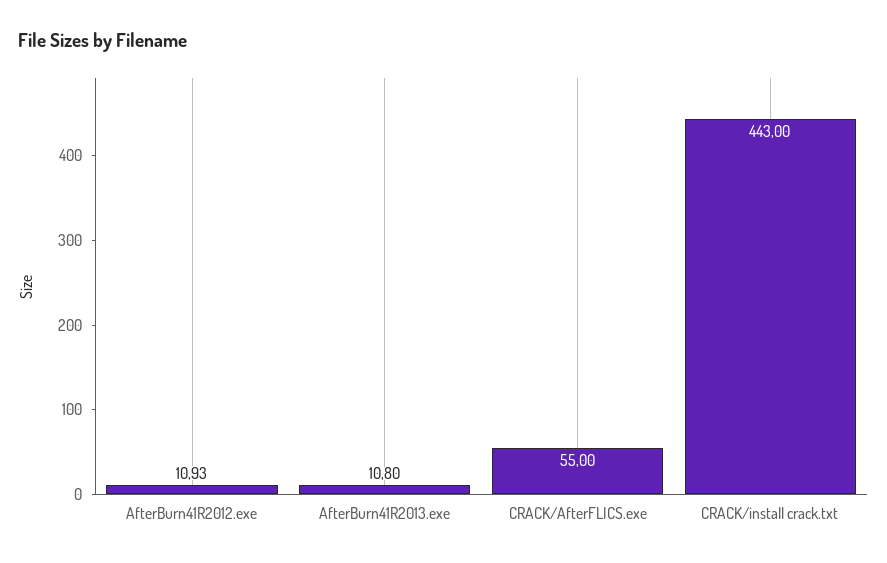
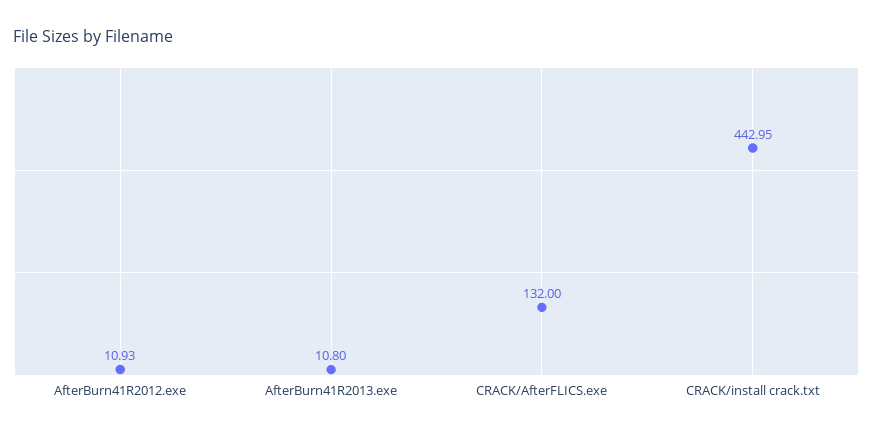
  {
    "AfterBurn41R2012.exe": 10.93,
    "AfterBurn41R2013.exe": 10.8,
-   "CRACK/AfterFLICS.exe": 55,
+   "CRACK/AfterFLICS.exe": 132,
-   "CRACK/install crack.txt": 443
+   "CRACK/install crack.txt": 442.95
  }

